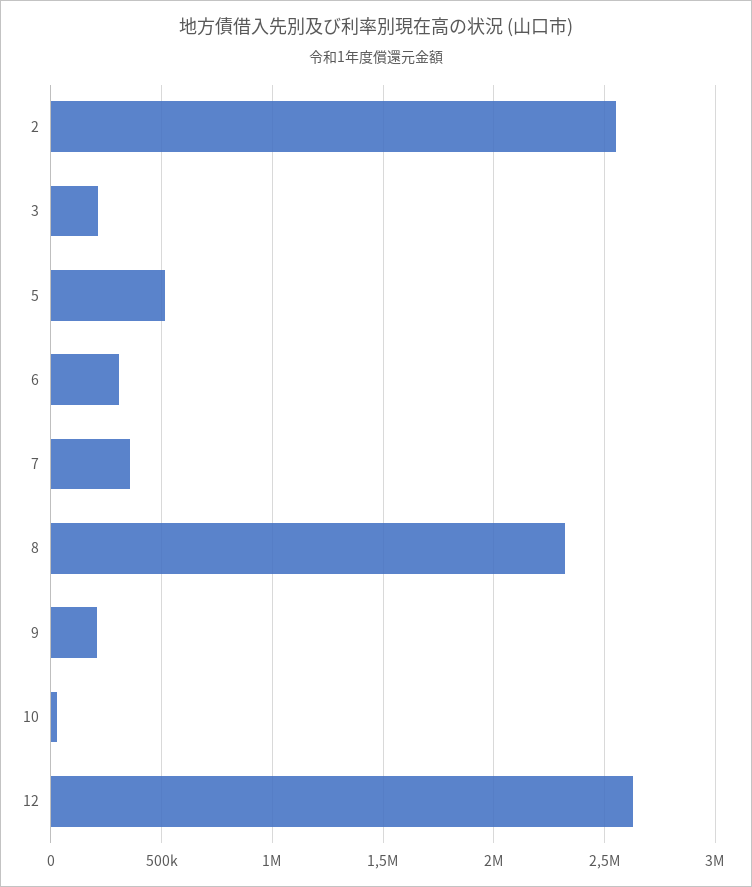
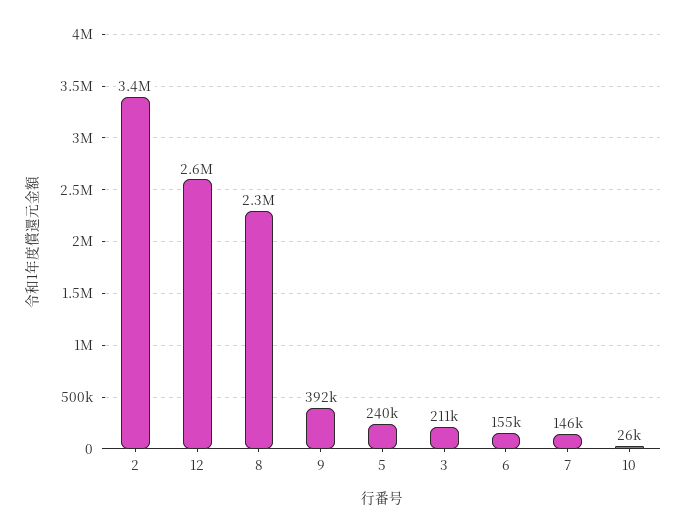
  {
-   "2": 2550000,
+   "2": 3400000,
    "3": 211000,
-   "5": 500000,
+   "5": 240000,
-   "6": 300000,
+   "6": 155000,
-   "7": 350000,
+   "7": 146000,
    "8": 2300000,
-   "9": 200000,
+   "9": 392000,
    "10": 26000,
    "12": 2600000
  }

